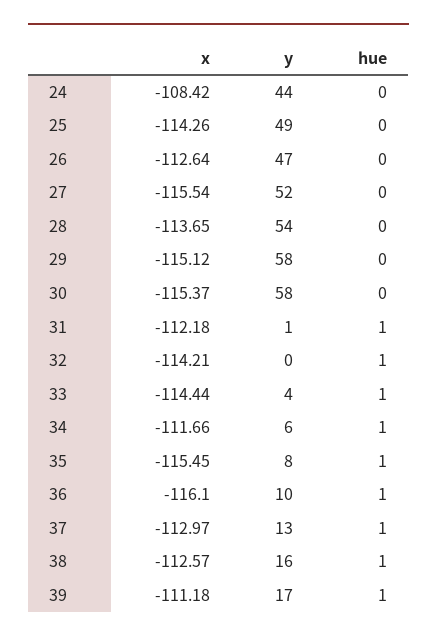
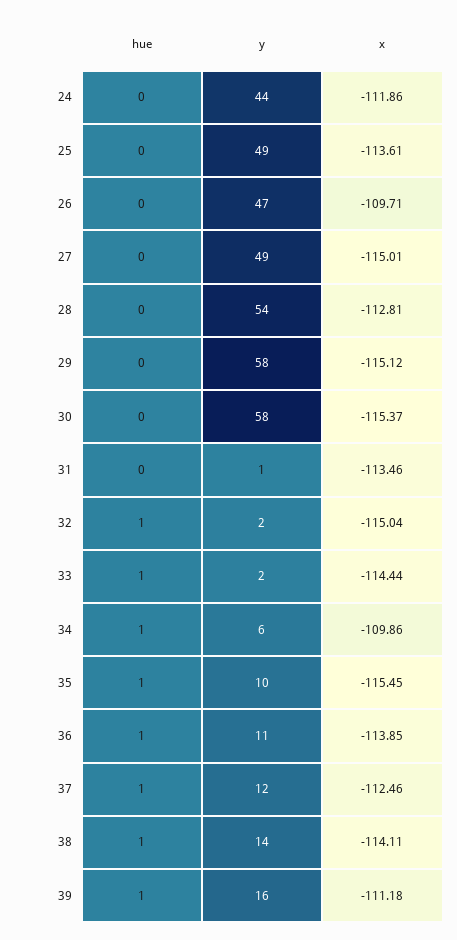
  {
    "x": {
-     "24": -108.42,
+     "24": -111.86,
-     "25": -114.26,
+     "25": -113.61,
-     "26": -112.64,
+     "26": -109.71,
-     "27": -115.54,
+     "27": -115.01,
-     "28": -113.65,
+     "28": -112.81,
      "29": -115.12,
      "30": -115.37,
-     "31": -112.18,
+     "31": -113.46,
-     "32": -114.21,
+     "32": -115.04,
      "33": -114.44,
-     "34": -111.66,
+     "34": -109.86,
      "35": -115.45,
-     "36": -116.1,
+     "36": -113.85,
-     "37": -112.97,
+     "37": -112.46,
-     "38": -112.57,
+     "38": -114.11,
      "39": -111.18
    },
    "y": {
      "24": 44,
      "25": 49,
      "26": 47,
-     "27": 52,
+     "27": 49,
      "28": 54,
      "29": 58,
      "30": 58,
      "31": 1,
-     "32": 0,
+     "32": 2,
-     "33": 4,
+     "33": 2,
      "34": 6,
-     "35": 8,
+     "35": 10,
-     "36": 10,
+     "36": 11,
-     "37": 13,
+     "37": 12,
-     "38": 16,
+     "38": 14,
-     "39": 17
+     "39": 16
    },
    "hue": {
      "24": 0,
      "25": 0,
      "26": 0,
      "27": 0,
      "28": 0,
      "29": 0,
      "30": 0,
-     "31": 1,
+     "31": 0,
      "32": 1,
      "33": 1,
      "34": 1,
      "35": 1,
      "36": 1,
      "37": 1,
      "38": 1,
      "39": 1
    }
  }

